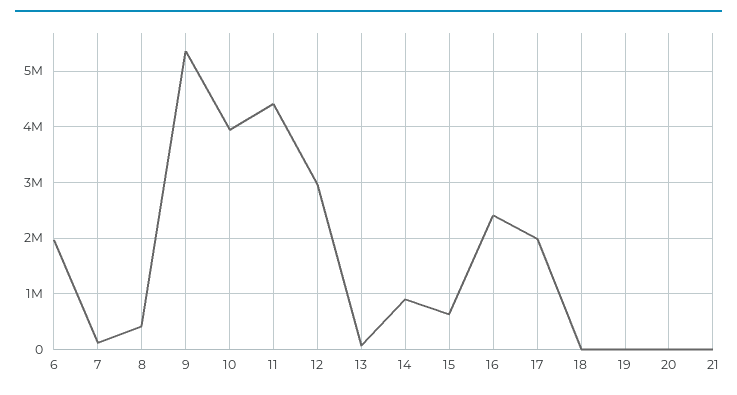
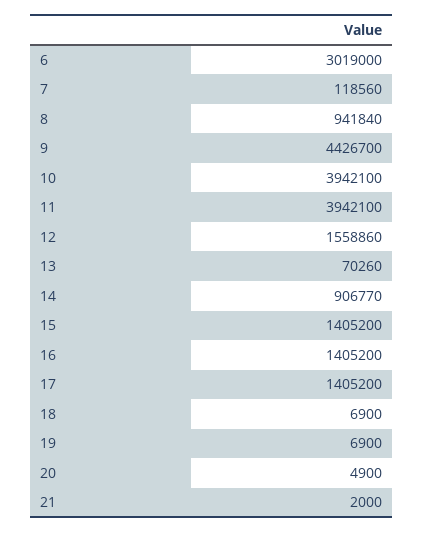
  {
-   "6": 2000000,
+   "6": 3019000,
    "7": 118560,
-   "8": 400000,
+   "8": 941840,
-   "9": 5400000,
+   "9": 4426700,
    "10": 3942100,
-   "11": 4400000,
+   "11": 3942100,
-   "12": 3000000,
+   "12": 1558860,
    "13": 70260,
    "14": 906770,
-   "15": 600000,
+   "15": 1405200,
-   "16": 2400000,
+   "16": 1405200,
-   "17": 2000000,
+   "17": 1405200,
    "18": 6900,
    "19": 6900,
    "20": 4900,
    "21": 2000
  }

